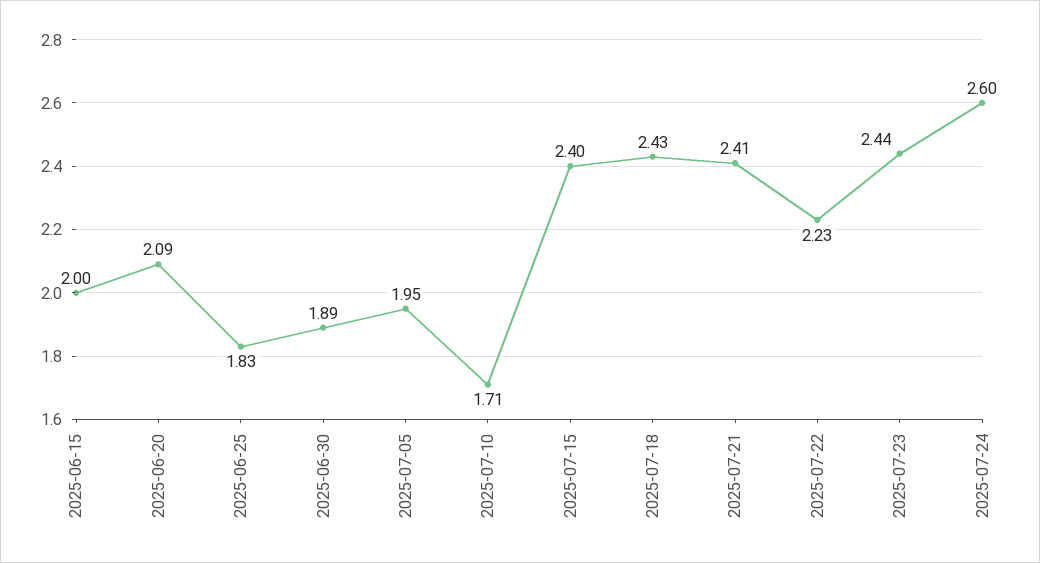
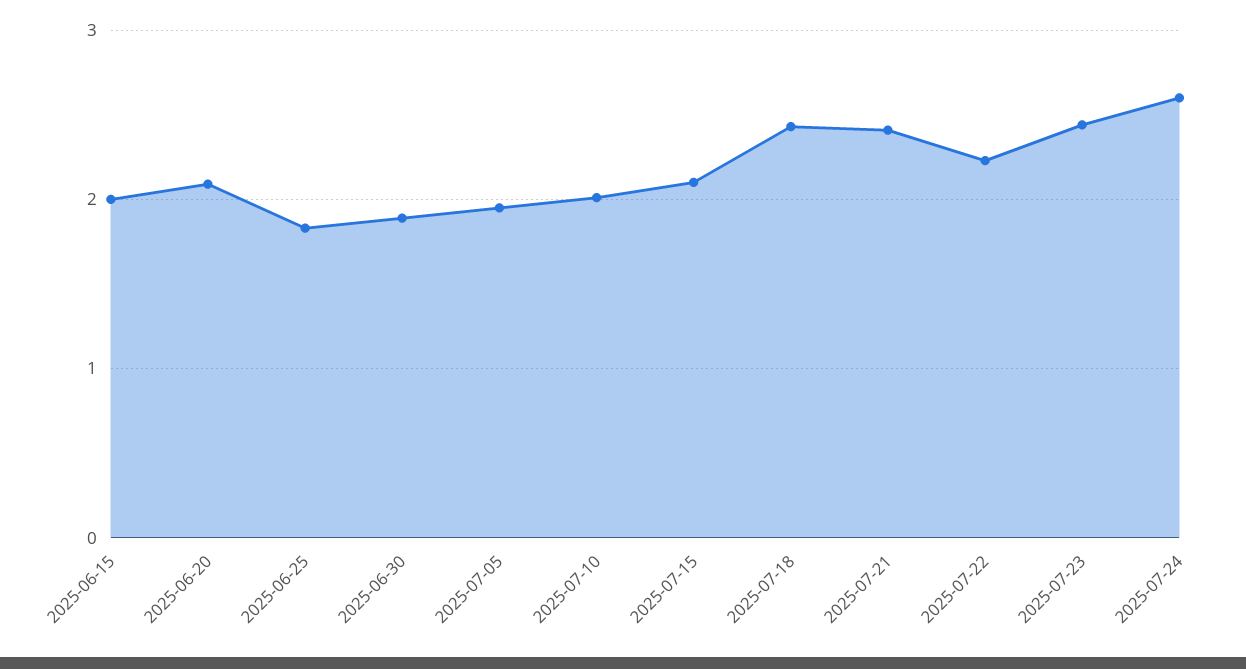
  {
    "2025-06-15": 2,
    "2025-06-20": 2.09,
    "2025-06-25": 1.83,
    "2025-06-30": 1.89,
    "2025-07-05": 1.95,
-   "2025-07-10": 1.71,
+   "2025-07-10": 2,
-   "2025-07-15": 2.4,
+   "2025-07-15": 2.1,
    "2025-07-18": 2.43,
    "2025-07-21": 2.41,
    "2025-07-22": 2.23,
    "2025-07-23": 2.44,
    "2025-07-24": 2.6
  }

